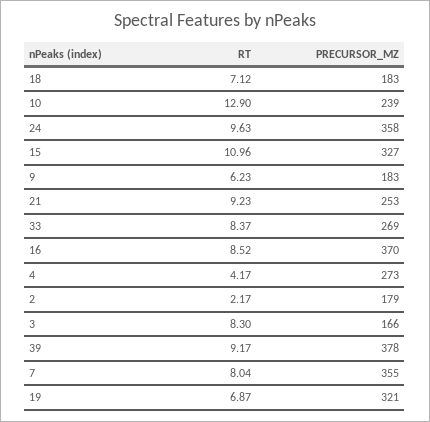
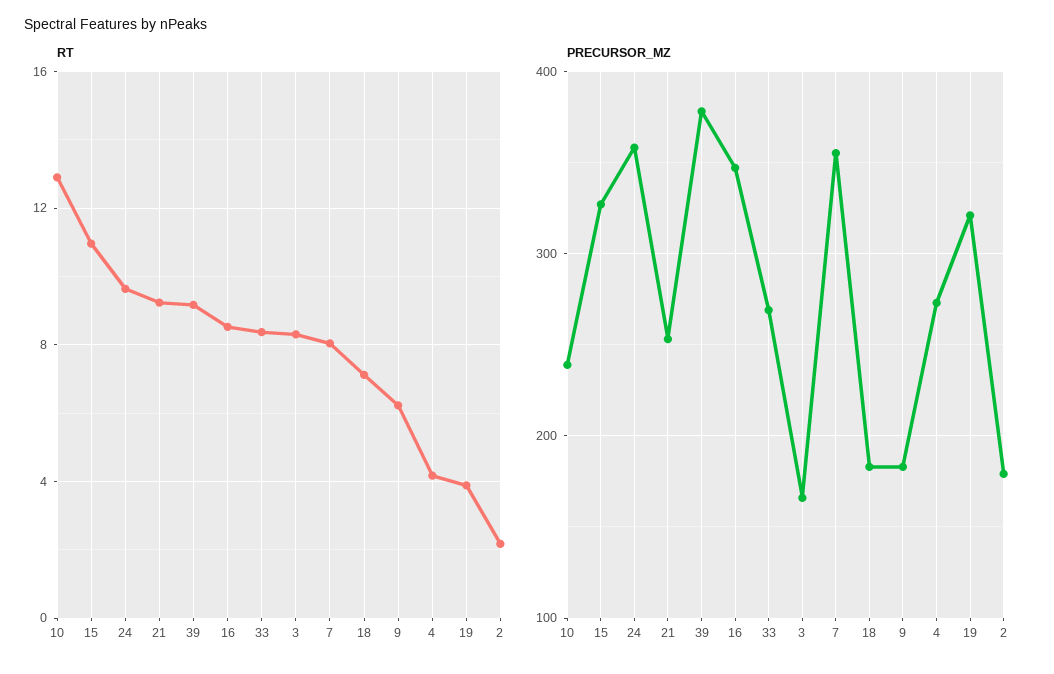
  {
    "RT": {
      "18": 7.12,
      "10": 12.9,
      "24": 9.63,
      "15": 10.96,
      "9": 6.23,
      "21": 9.23,
      "33": 8.37,
      "16": 8.52,
      "4": 4.17,
      "2": 2.17,
      "3": 8.3,
      "39": 9.17,
      "7": 8.04,
-     "19": 6.87
+     "19": 4
    },
    "PRECURSOR_MZ": {
      "18": 183,
      "10": 239,
      "24": 358,
      "15": 327,
      "9": 183,
      "21": 253,
      "33": 269,
-     "16": 370,
+     "16": 350,
      "4": 273,
      "2": 179,
      "3": 166,
      "39": 378,
      "7": 355,
      "19": 321
    }
  }

